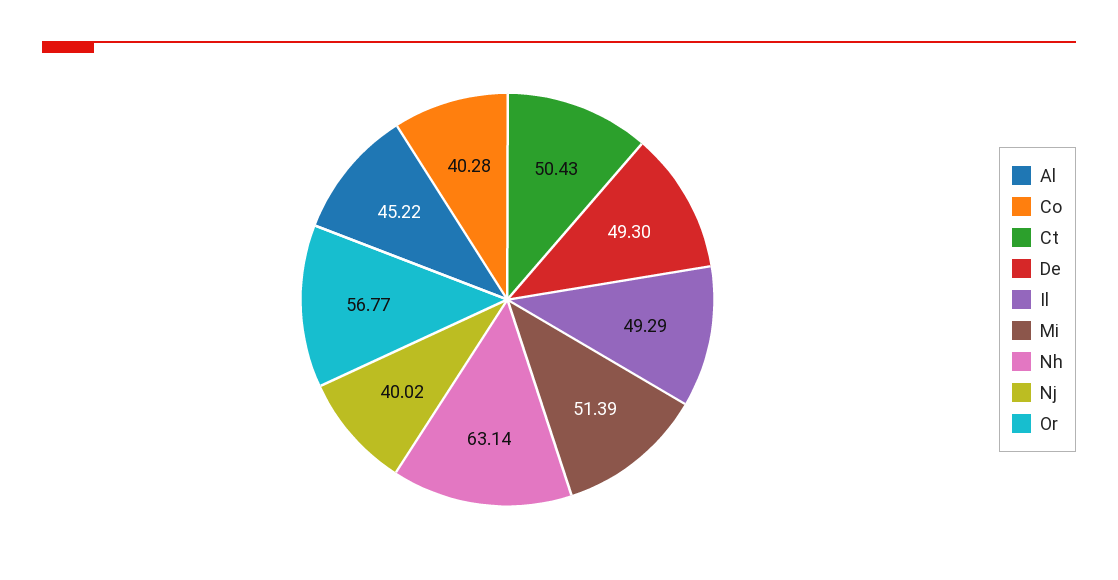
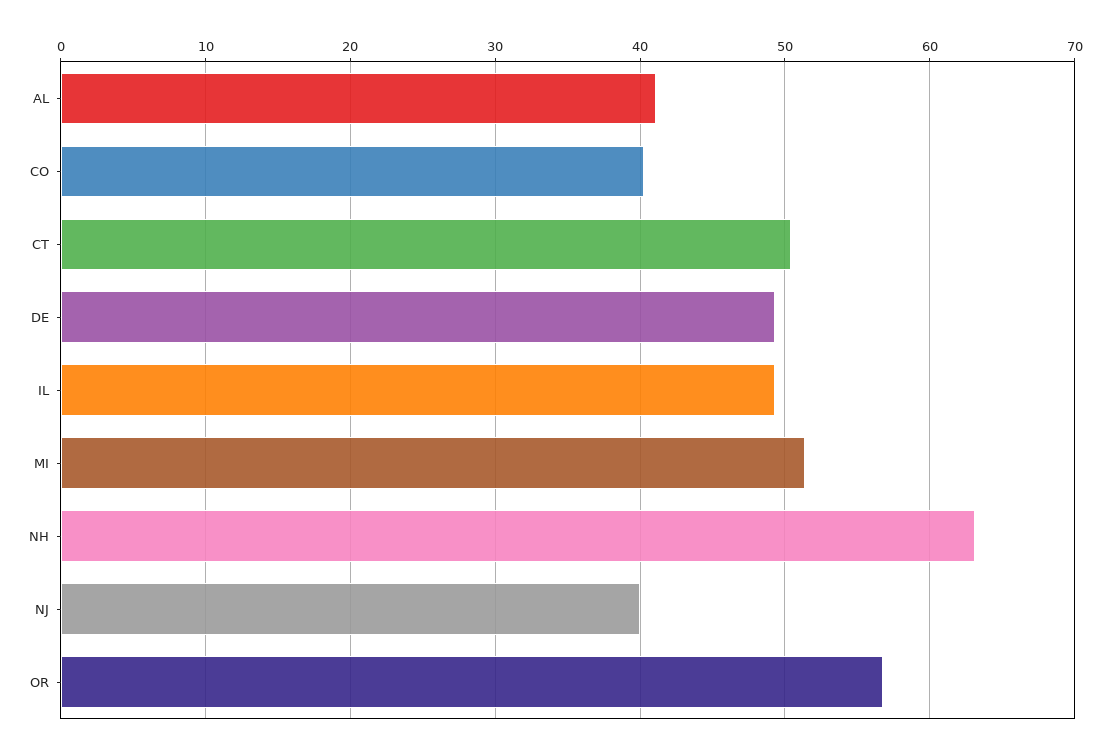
  {
-   "Al": 45.22,
+   "Al": 41,
    "Co": 40.28,
    "Ct": 50.43,
    "De": 49.3,
    "Il": 49.29,
    "Mi": 51.39,
    "Nh": 63.14,
    "Nj": 40.02,
    "Or": 56.77
  }

